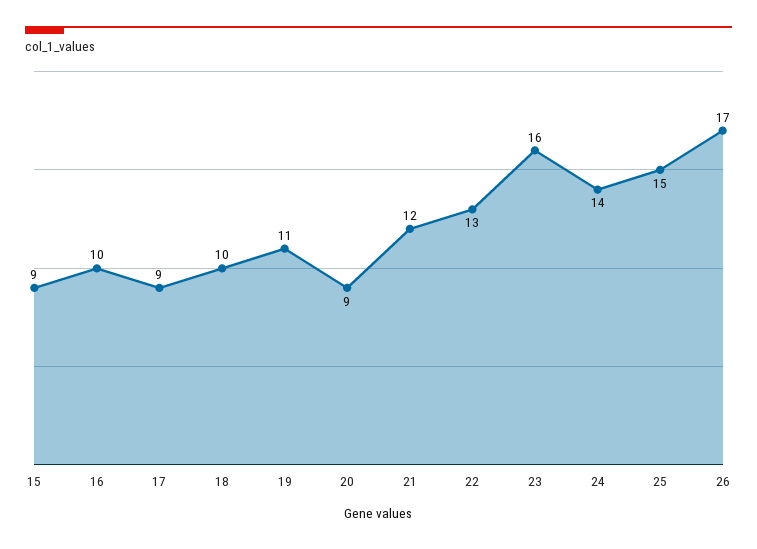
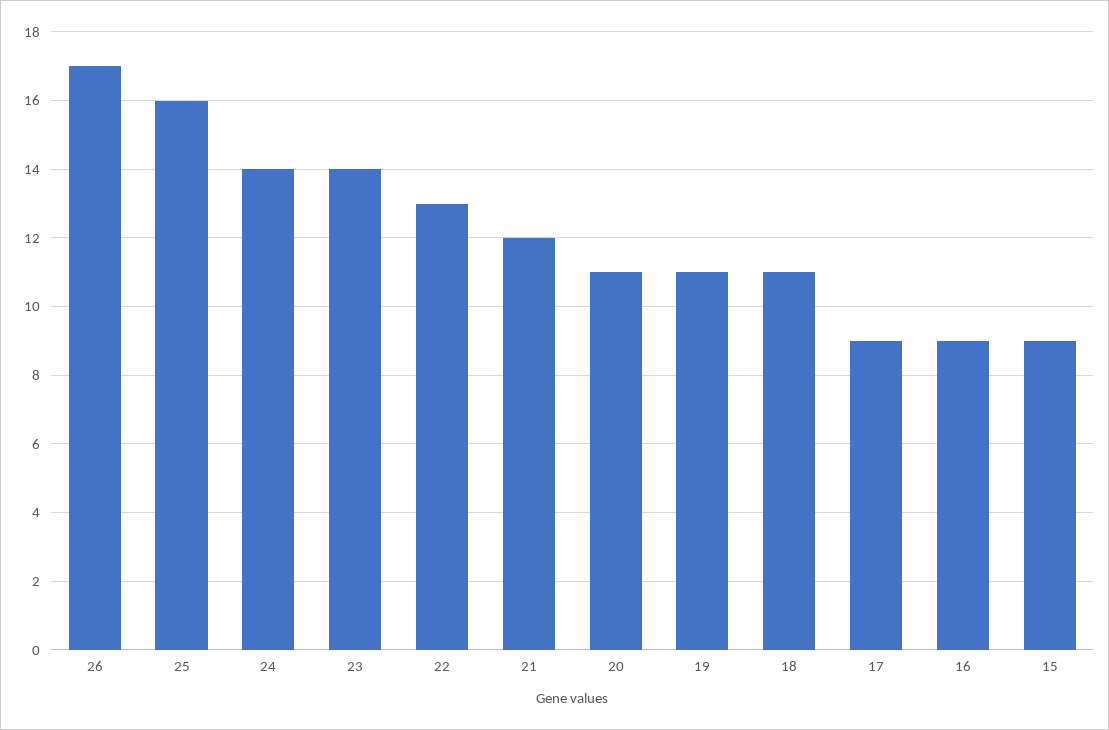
  {
    "15": 9,
-   "16": 10,
+   "16": 9,
    "17": 9,
-   "18": 10,
+   "18": 11,
    "19": 11,
-   "20": 9,
+   "20": 11,
    "21": 12,
    "22": 13,
-   "23": 16,
+   "23": 14,
    "24": 14,
-   "25": 15,
+   "25": 16,
    "26": 17
  }

